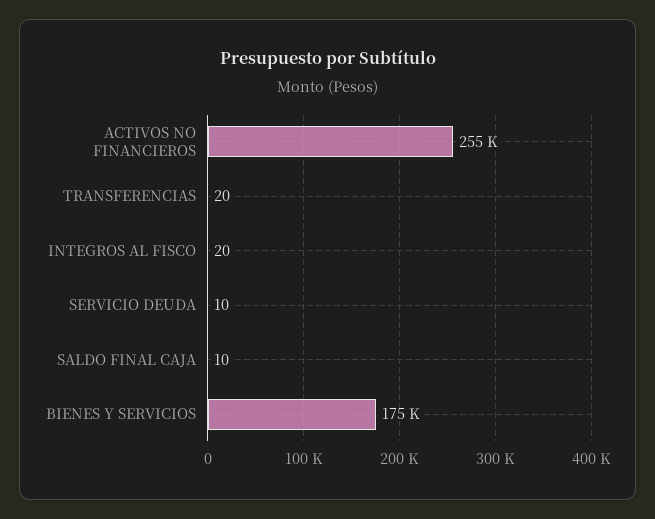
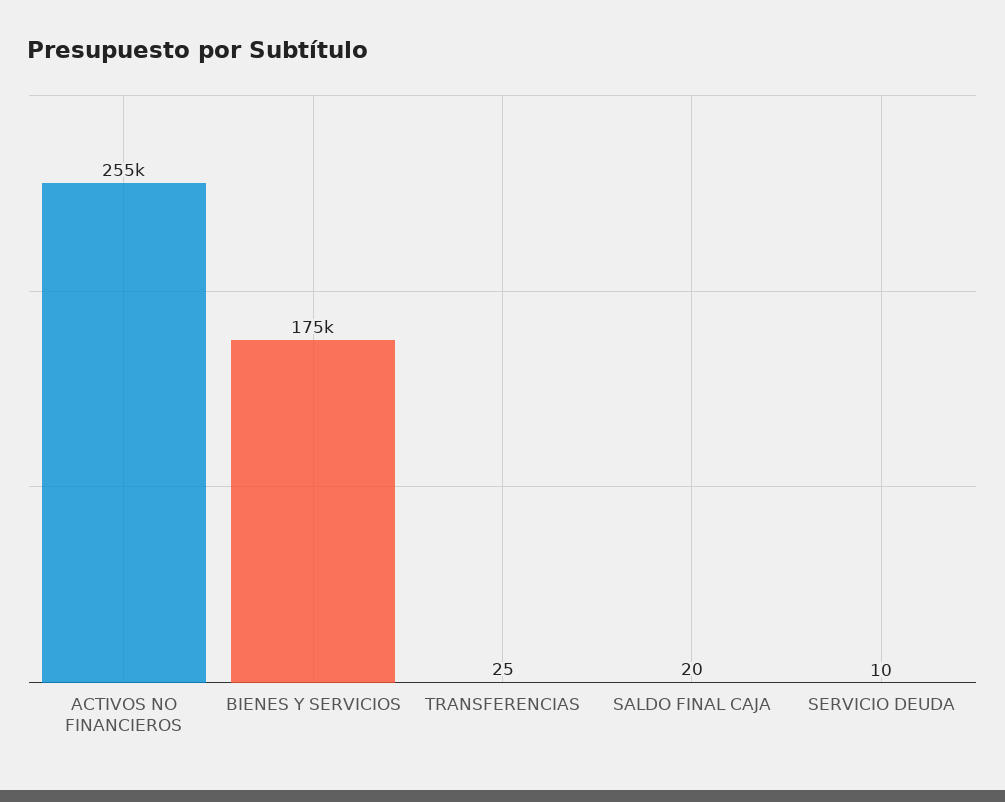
  {
    "ACTIVOS NO FINANCIEROS": 255000,
-   "TRANSFERENCIAS": 20,
+   "TRANSFERENCIAS": 25,
-   "INTEGROS AL FISCO": 20,
    "SERVICIO DEUDA": 10,
-   "SALDO FINAL CAJA": 10,
+   "SALDO FINAL CAJA": 20,
    "BIENES Y SERVICIOS": 175000
  }

